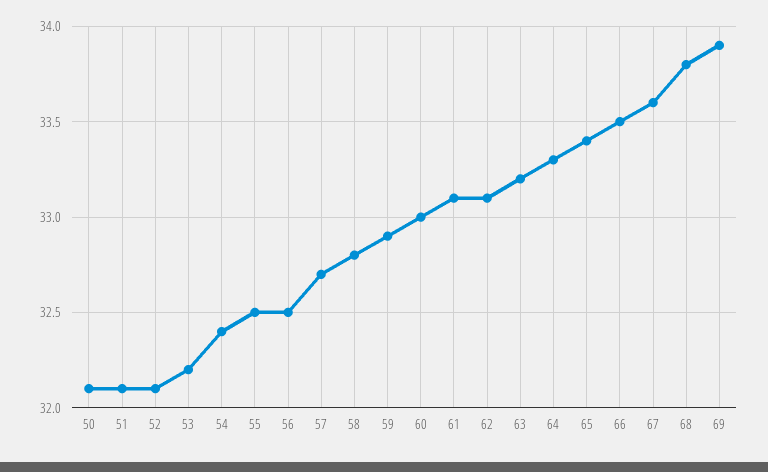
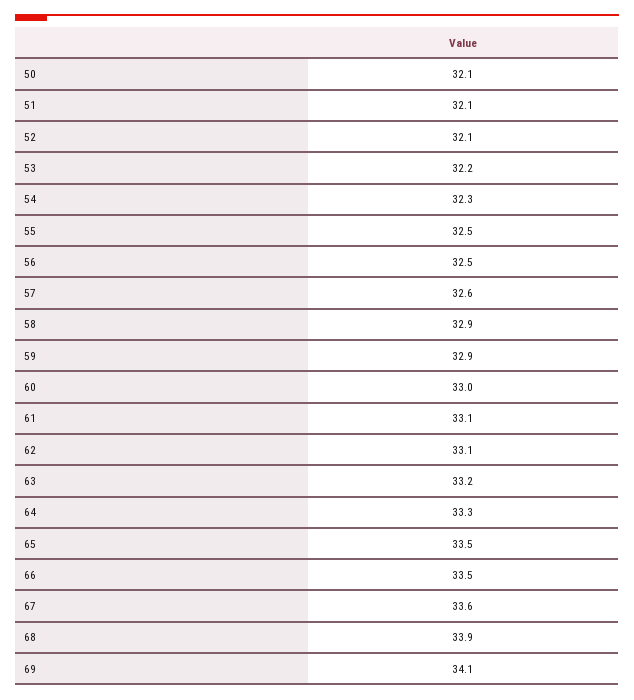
  {
    "50": 32.1,
    "51": 32.1,
    "52": 32.1,
    "53": 32.2,
-   "54": 32.4,
+   "54": 32.3,
    "55": 32.5,
    "56": 32.5,
-   "57": 32.7,
+   "57": 32.6,
-   "58": 32.8,
+   "58": 32.9,
    "59": 32.9,
    "60": 33,
    "61": 33.1,
    "62": 33.1,
    "63": 33.2,
    "64": 33.3,
-   "65": 33.4,
+   "65": 33.5,
    "66": 33.5,
    "67": 33.6,
-   "68": 33.8,
+   "68": 33.9,
-   "69": 33.9
+   "69": 34.1
  }

